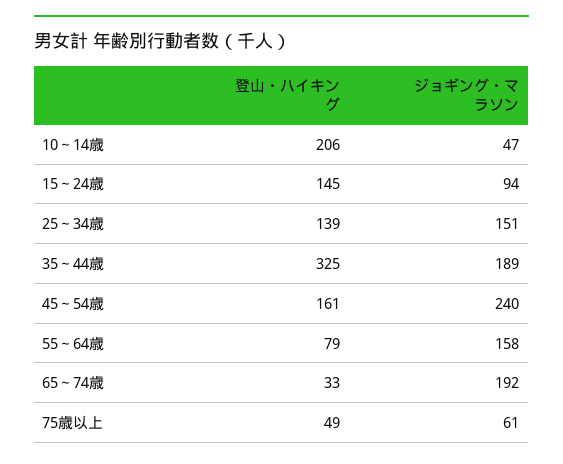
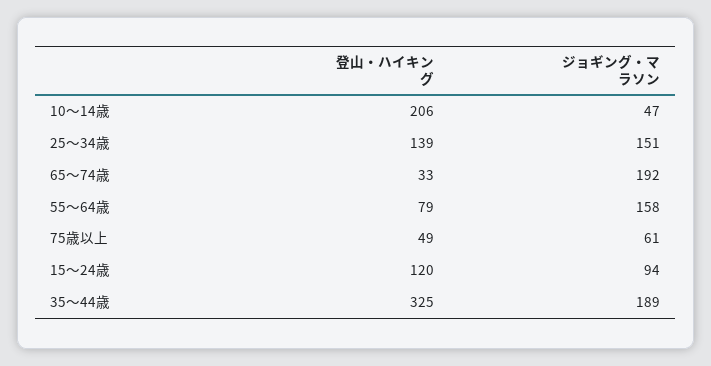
  {
    "登山・ハイキング": {
      "10～14歳": 206,
-     "15～24歳": 145,
+     "15～24歳": 120,
      "25～34歳": 139,
      "35～44歳": 325,
-     "45～54歳": 161,
      "55～64歳": 79,
      "65～74歳": 33,
      "75歳以上": 49
    },
    "ジョギング・マラソン": {
      "10～14歳": 47,
      "15～24歳": 94,
      "25～34歳": 151,
      "35～44歳": 189,
-     "45～54歳": 240,
      "55～64歳": 158,
      "65～74歳": 192,
      "75歳以上": 61
    }
  }

